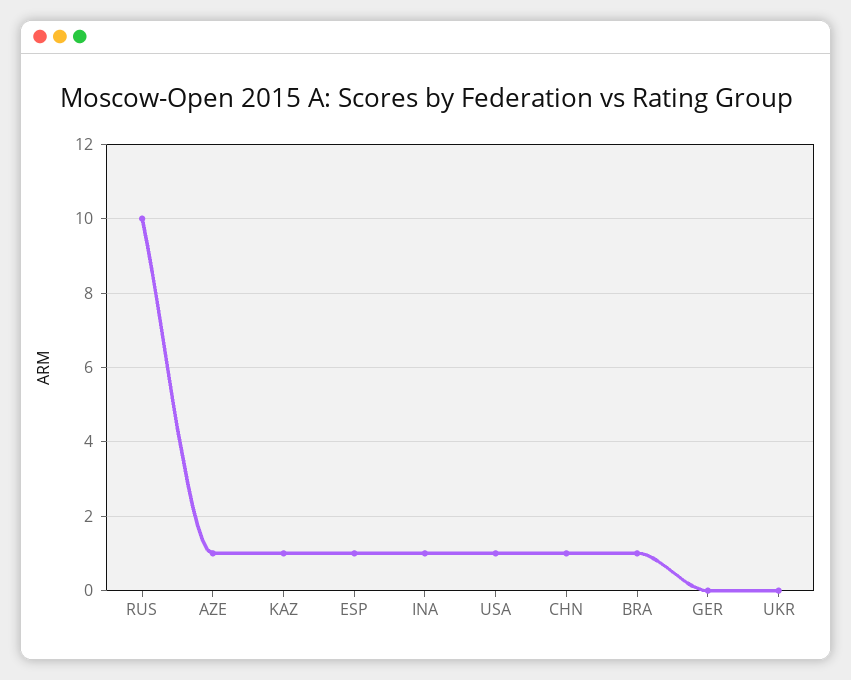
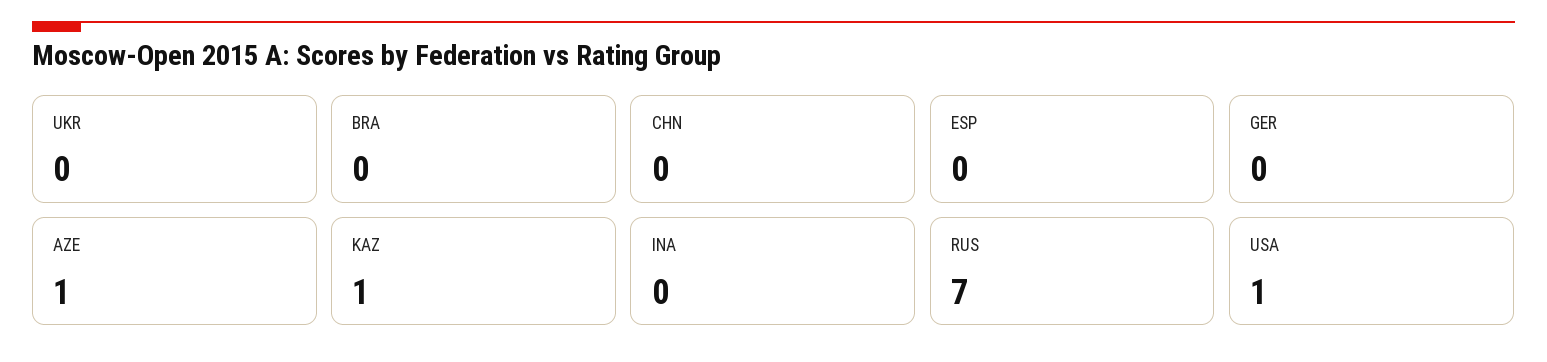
  {
-   "RUS": 10,
+   "RUS": 7,
    "AZE": 1,
    "KAZ": 1,
-   "ESP": 1,
+   "ESP": 0,
-   "INA": 1,
+   "INA": 0,
    "USA": 1,
-   "CHN": 1,
+   "CHN": 0,
-   "BRA": 1,
+   "BRA": 0,
    "GER": 0,
    "UKR": 0
  }

